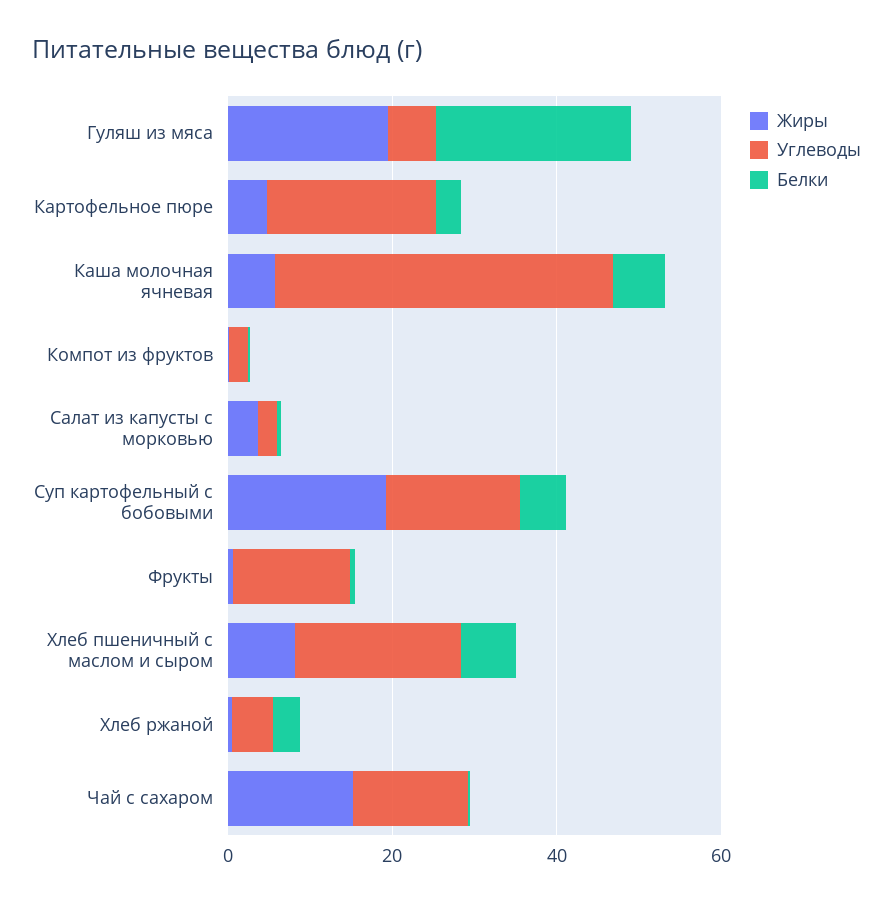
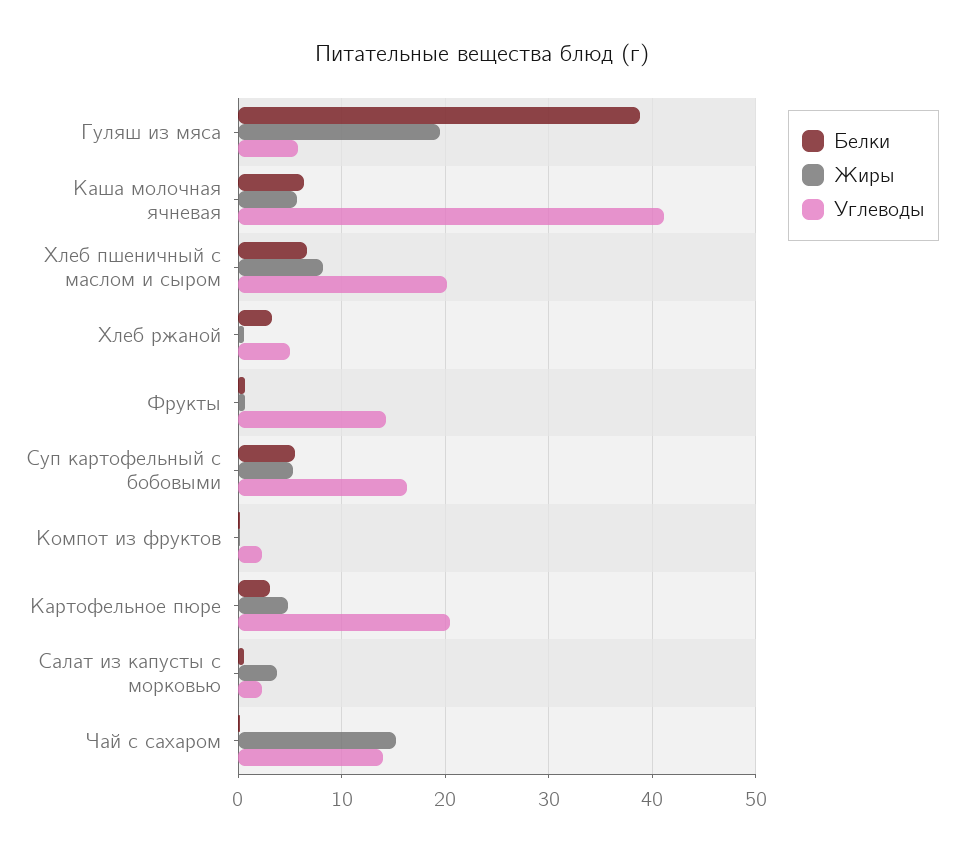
  {
    "Жиры": {
      "Гуляш из мяса": 20,
      "Картофельное пюре": 5,
      "Каша молочная ячневая": 6,
      "Компот из фруктов": 0,
      "Салат из капусты с морковью": 4,
-     "Суп картофельный с бобовыми": 20,
+     "Суп картофельный с бобовыми": 5,
      "Фрукты": 1,
      "Хлеб пшеничный с маслом и сыром": 8,
      "Хлеб ржаной": 1,
      "Чай с сахаром": 15
    },
    "Углеводы": {
      "Гуляш из мяса": 6,
      "Картофельное пюре": 20,
      "Каша молочная ячневая": 41,
      "Компот из фруктов": 2,
      "Салат из капусты с морковью": 2,
      "Суп картофельный с бобовыми": 16,
      "Фрукты": 14,
      "Хлеб пшеничный с маслом и сыром": 20,
      "Хлеб ржаной": 5,
      "Чай с сахаром": 14
    },
    "Белки": {
-     "Гуляш из мяса": 25,
+     "Гуляш из мяса": 39,
      "Картофельное пюре": 3,
      "Каша молочная ячневая": 6,
      "Компот из фруктов": 0,
      "Салат из капусты с морковью": 1,
      "Суп картофельный с бобовыми": 5,
      "Фрукты": 1,
      "Хлеб пшеничный с маслом и сыром": 7,
      "Хлеб ржаной": 3,
      "Чай с сахаром": 0
    }
  }

